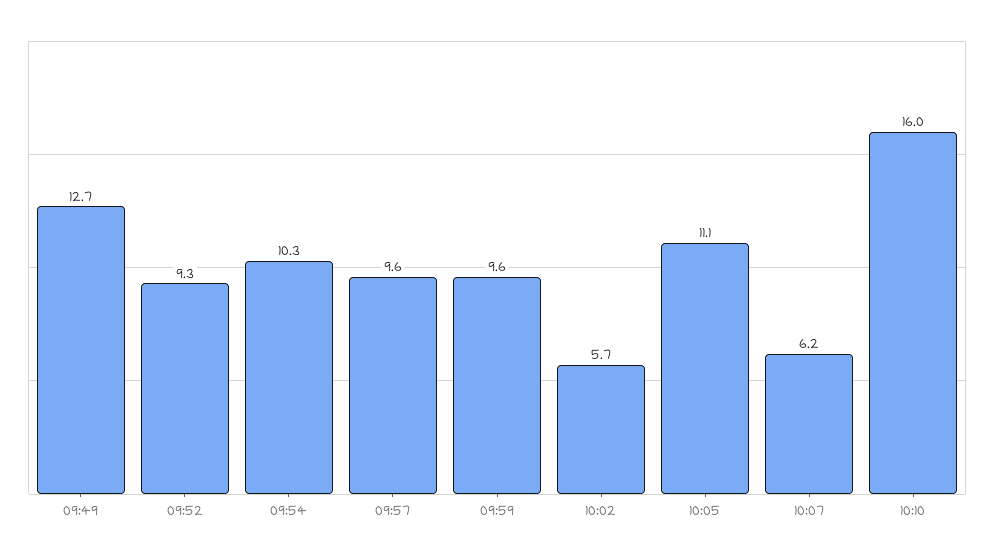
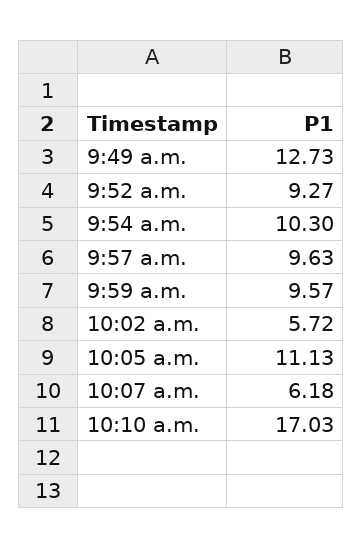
  {
    "09:49": 12.73,
    "09:52": 9.27,
    "09:54": 10.3,
    "09:57": 9.63,
    "09:59": 9.57,
    "10:02": 5.72,
    "10:05": 11.13,
    "10:07": 6.18,
-   "10:10": 16
+   "10:10": 17.03
  }

